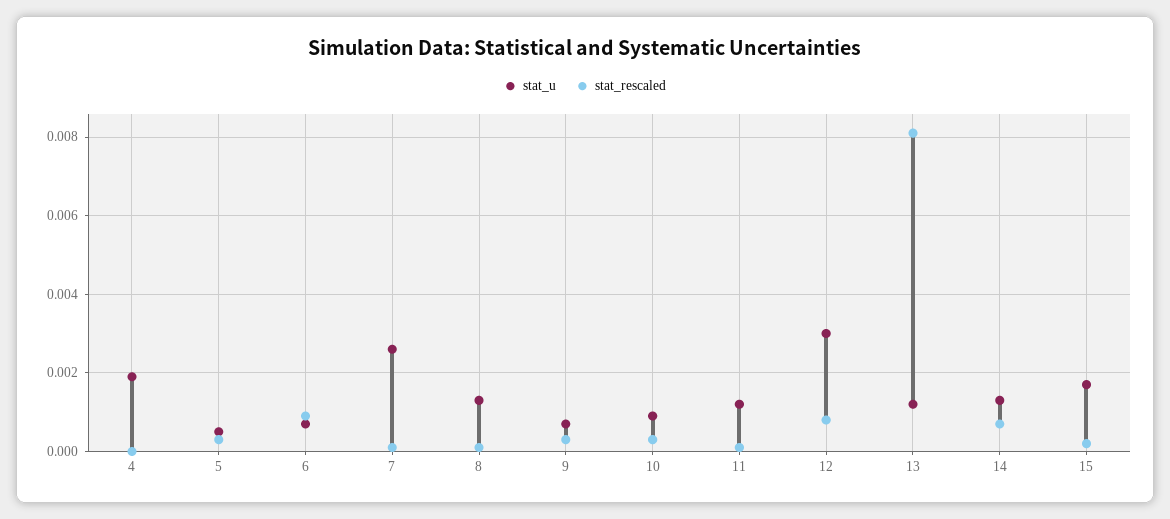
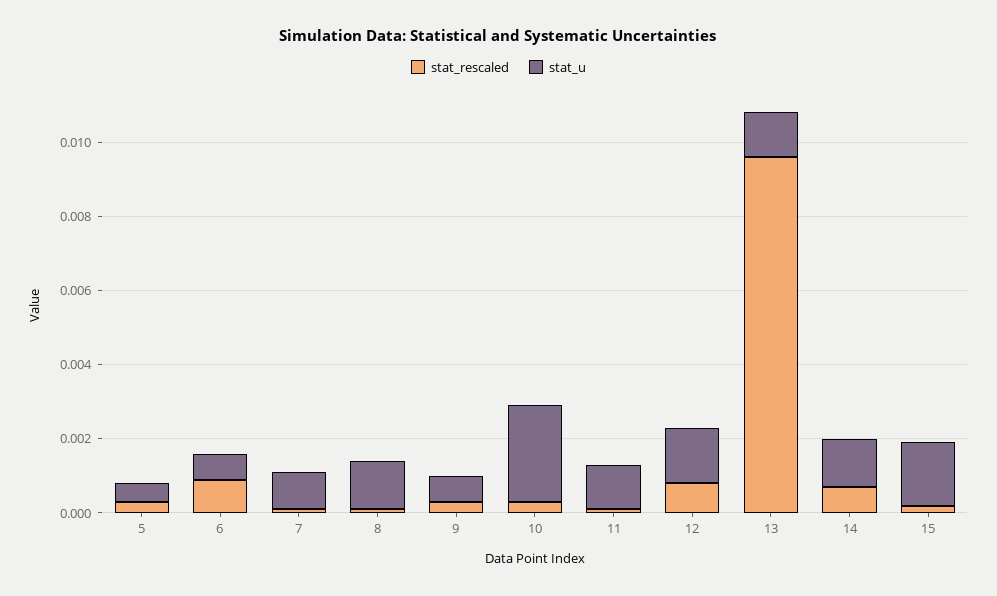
  {
    "stat_u": {
-     "4": 0.002,
      "5": 0.0005,
      "6": 0.0005,
-     "7": 0.0025,
+     "7": 0.001,
      "8": 0.0015,
      "9": 0.0005,
-     "10": 0.001,
+     "10": 0.0025,
      "11": 0.001,
-     "12": 0.003,
+     "12": 0.0015,
      "13": 0.001,
      "14": 0.0015,
      "15": 0.0015
    },
    "stat_rescaled": {
-     "4": 0,
      "5": 0.0005,
      "6": 0.001,
      "7": 0,
      "8": 0,
      "9": 0.0005,
      "10": 0.0005,
      "11": 0,
      "12": 0.001,
-     "13": 0.008,
+     "13": 0.0095,
      "14": 0.0005,
      "15": 0
    }
  }

